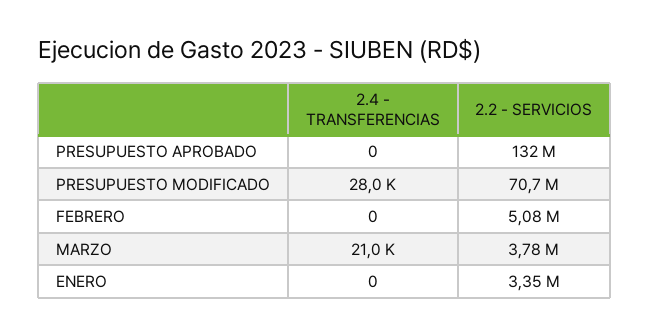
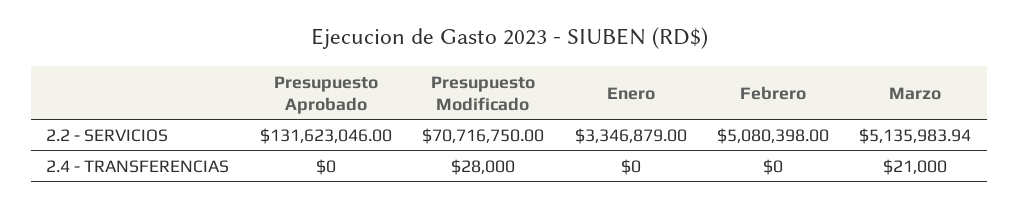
  {
    "2.4 - TRANSFERENCIAS": {
      "PRESUPUESTO APROBADO": 0,
      "PRESUPUESTO MODIFICADO": 28000,
      "FEBRERO": 0,
      "MARZO": 21000,
      "ENERO": 0
    },
    "2.2 - SERVICIOS": {
      "PRESUPUESTO APROBADO": 131623046,
      "PRESUPUESTO MODIFICADO": 70716750,
      "FEBRERO": 5080398,
-     "MARZO": 3780000,
+     "MARZO": 5135983.94,
      "ENERO": 3346879
    }
  }

